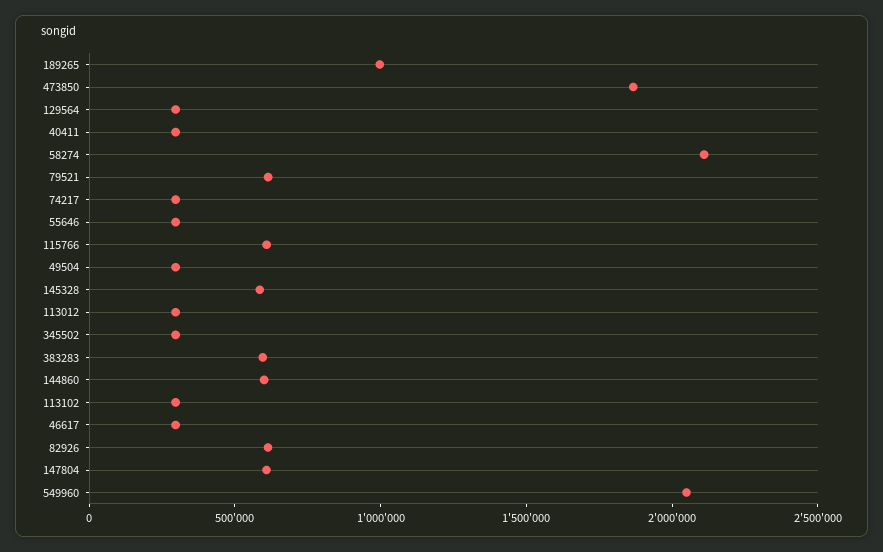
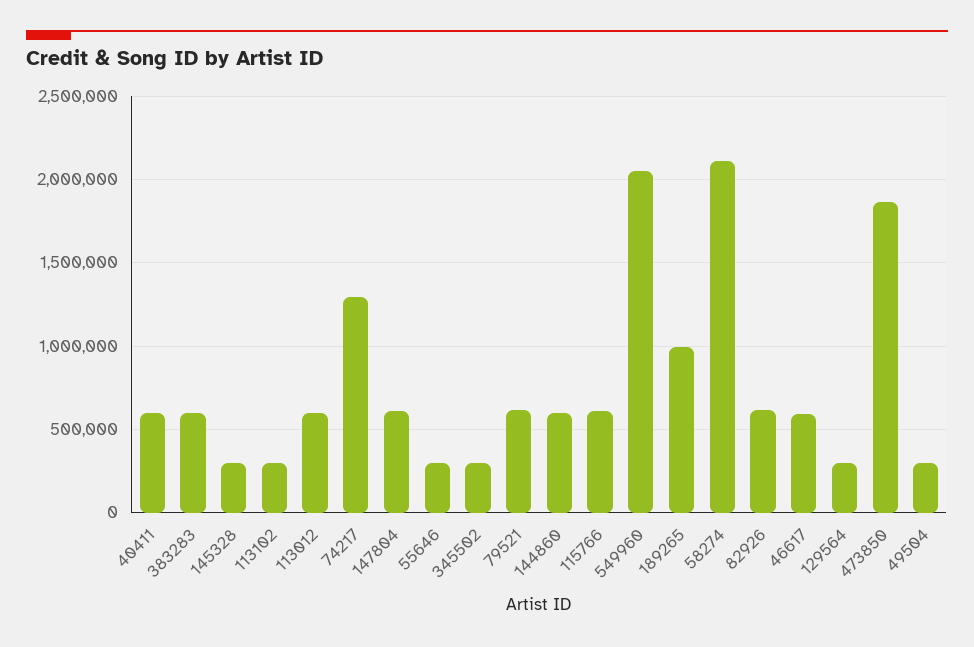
  {
    "189265": 1000000,
    "473850": 1850000,
    "129564": 300000,
-   "40411": 300000,
+   "40411": 600000,
    "58274": 2100000,
    "79521": 600000,
-   "74217": 300000,
+   "74217": 1300000,
    "55646": 300000,
    "115766": 600000,
    "49504": 300000,
-   "145328": 600000,
+   "145328": 300000,
-   "113012": 300000,
+   "113012": 600000,
    "345502": 300000,
    "383283": 600000,
    "144860": 600000,
    "113102": 300000,
-   "46617": 300000,
+   "46617": 600000,
    "82926": 600000,
    "147804": 600000,
    "549960": 2050000
  }

